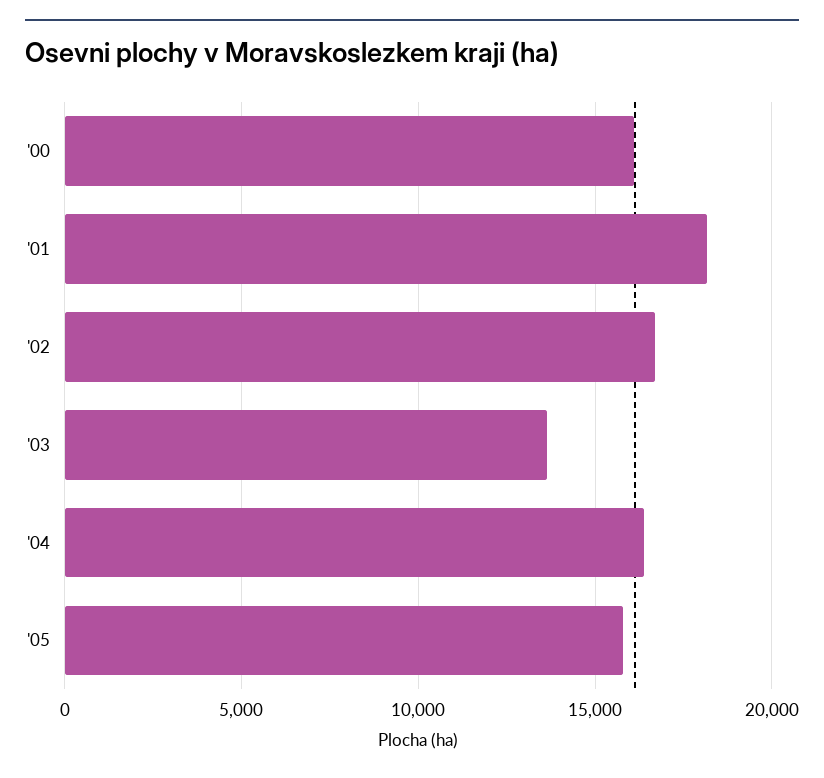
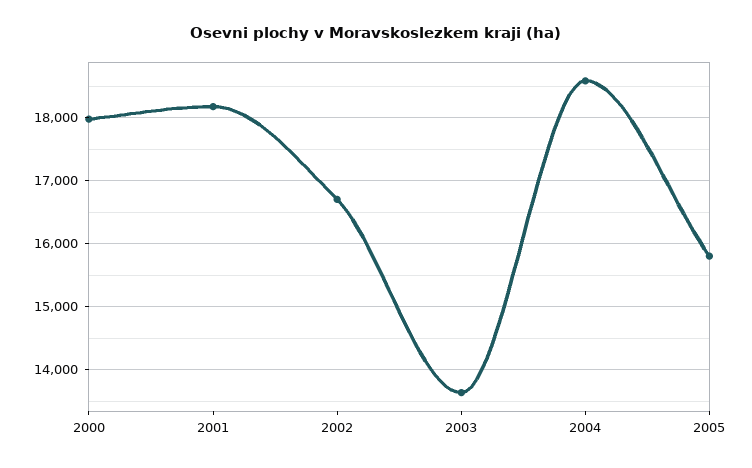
  {
-   "'00": 16000,
+   "'00": 18000,
    "'01": 18200,
    "'02": 16700,
    "'03": 13600,
-   "'04": 16500,
+   "'04": 18600,
    "'05": 15800
  }

